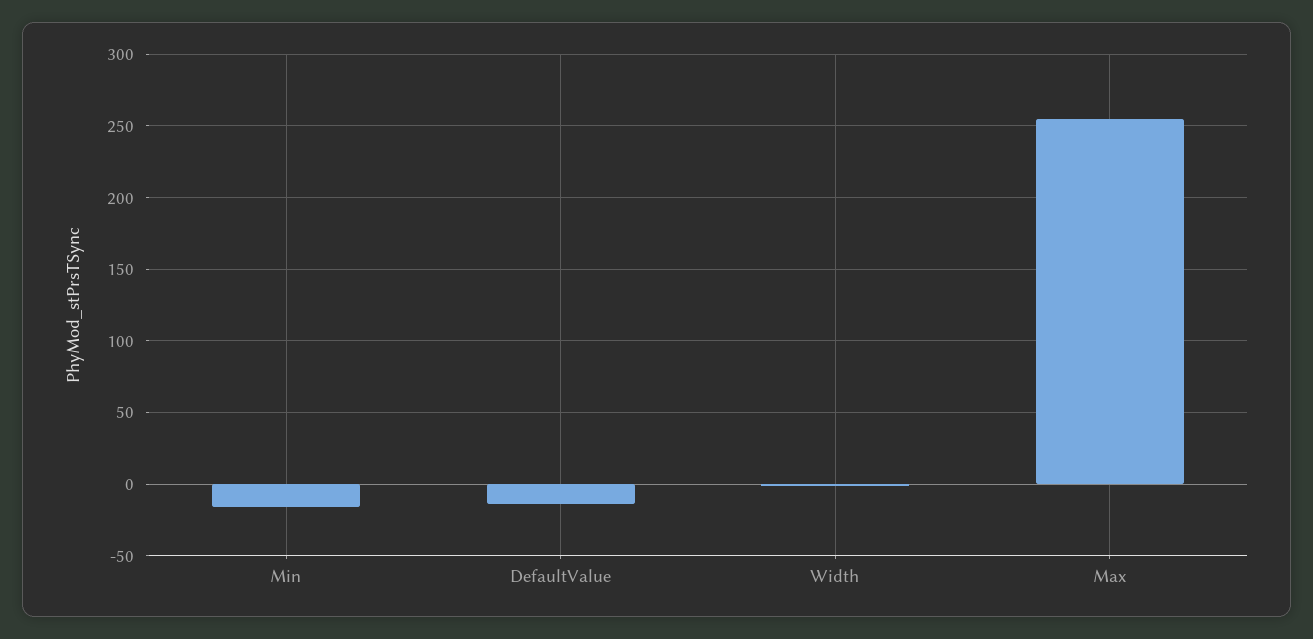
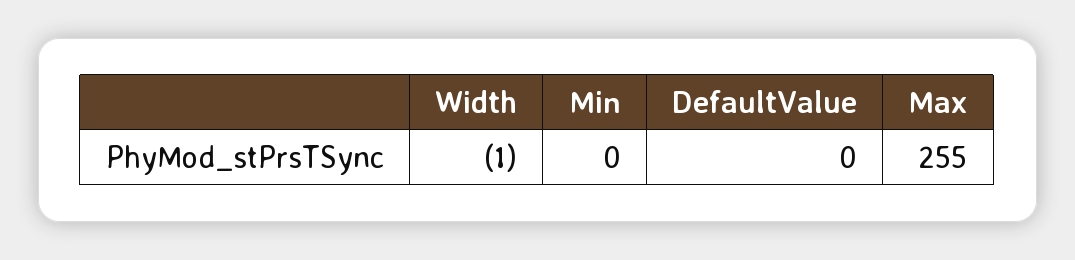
  {
-   "Min": -15,
+   "Min": 0,
-   "DefaultValue": -15,
+   "DefaultValue": 0,
    "Width": -1,
    "Max": 255
  }

